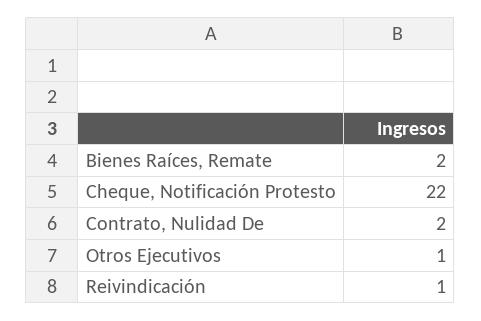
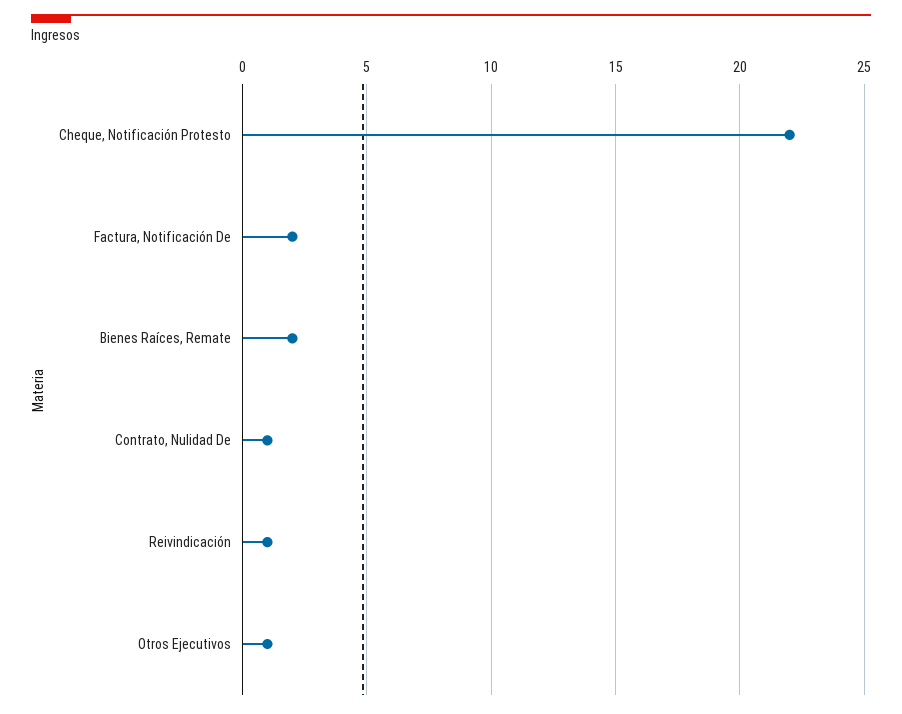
  {
    "Bienes Raíces, Remate": 2,
    "Cheque, Notificación Protesto": 22,
-   "Contrato, Nulidad De": 2,
+   "Contrato, Nulidad De": 1,
    "Otros Ejecutivos": 1,
-   "Reivindicación": 1
+   "Reivindicación": 1,
+   "Factura, Notificación De": 2
  }

